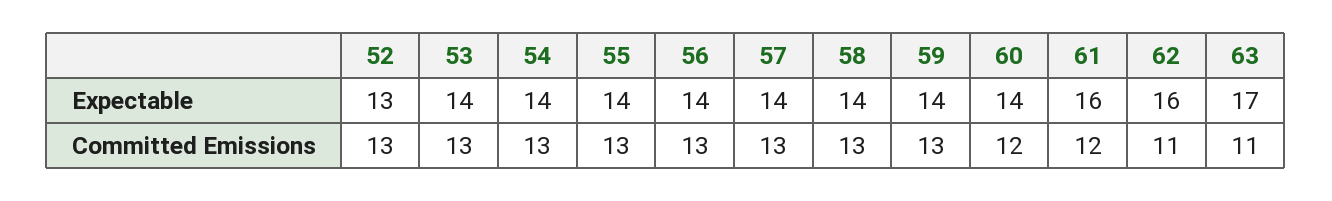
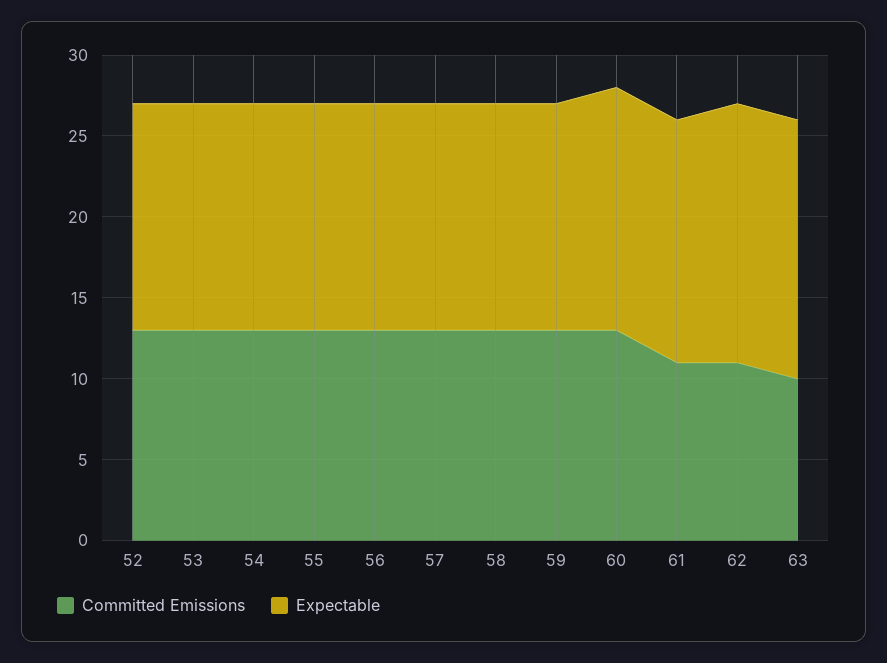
  {
    "Expectable": {
-     "52": 13,
+     "52": 14,
      "53": 14,
      "54": 14,
      "55": 14,
      "56": 14,
      "57": 14,
      "58": 14,
      "59": 14,
-     "60": 14,
+     "60": 15,
-     "61": 16,
+     "61": 15,
      "62": 16,
-     "63": 17
+     "63": 16
    },
    "Committed Emissions": {
      "52": 13,
      "53": 13,
      "54": 13,
      "55": 13,
      "56": 13,
      "57": 13,
      "58": 13,
      "59": 13,
-     "60": 12,
+     "60": 13,
-     "61": 12,
+     "61": 11,
      "62": 11,
-     "63": 11
+     "63": 10
    }
  }

